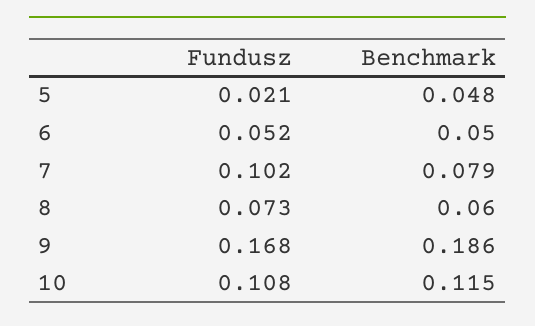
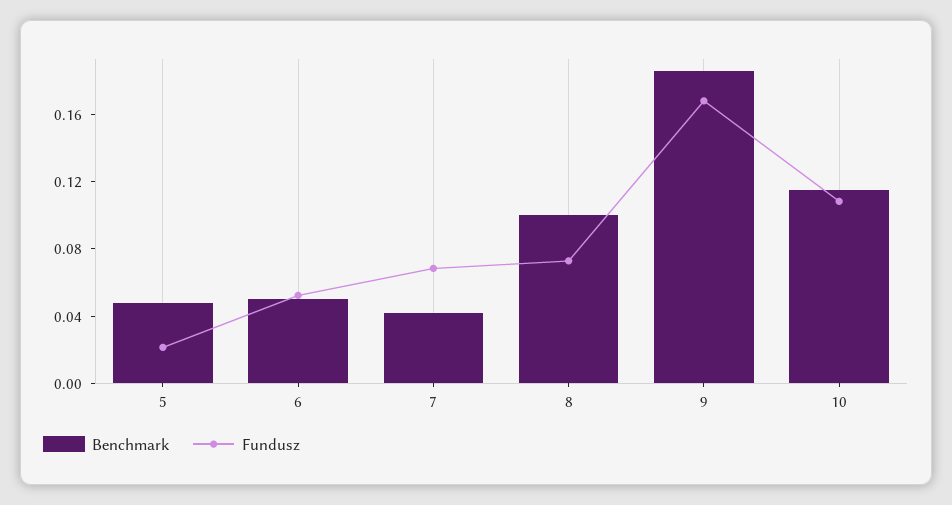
  {
    "Fundusz": {
      "5": 0.021,
      "6": 0.052,
-     "7": 0.102,
+     "7": 0.07,
      "8": 0.073,
      "9": 0.168,
      "10": 0.108
    },
    "Benchmark": {
      "5": 0.048,
      "6": 0.05,
-     "7": 0.079,
+     "7": 0.04,
-     "8": 0.06,
+     "8": 0.1,
      "9": 0.186,
      "10": 0.115
    }
  }

